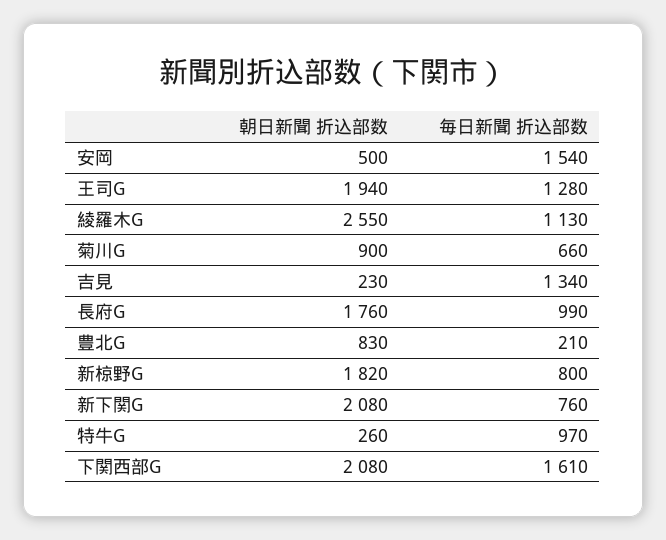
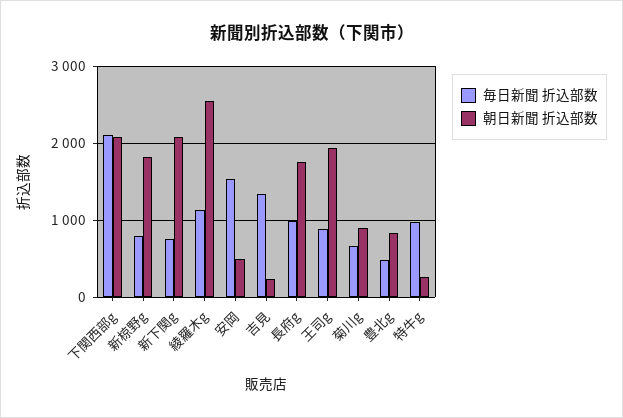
  {
    "朝日新聞 折込部数": {
      "安岡": 500,
      "王司G": 1940,
      "綾羅木G": 2550,
      "菊川G": 900,
      "吉見": 230,
      "長府G": 1760,
      "豊北G": 830,
      "新椋野G": 1820,
      "新下関G": 2080,
      "特牛G": 260,
      "下関西部G": 2080
    },
    "毎日新聞 折込部数": {
      "安岡": 1540,
-     "王司G": 1280,
+     "王司G": 900,
      "綾羅木G": 1130,
      "菊川G": 660,
      "吉見": 1340,
      "長府G": 990,
-     "豊北G": 210,
+     "豊北G": 500,
      "新椋野G": 800,
      "新下関G": 760,
      "特牛G": 970,
-     "下関西部G": 1610
+     "下関西部G": 2100
    }
  }

